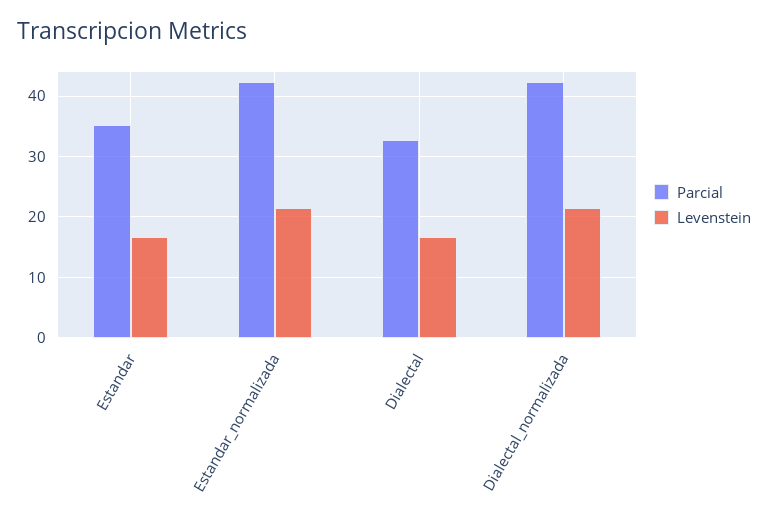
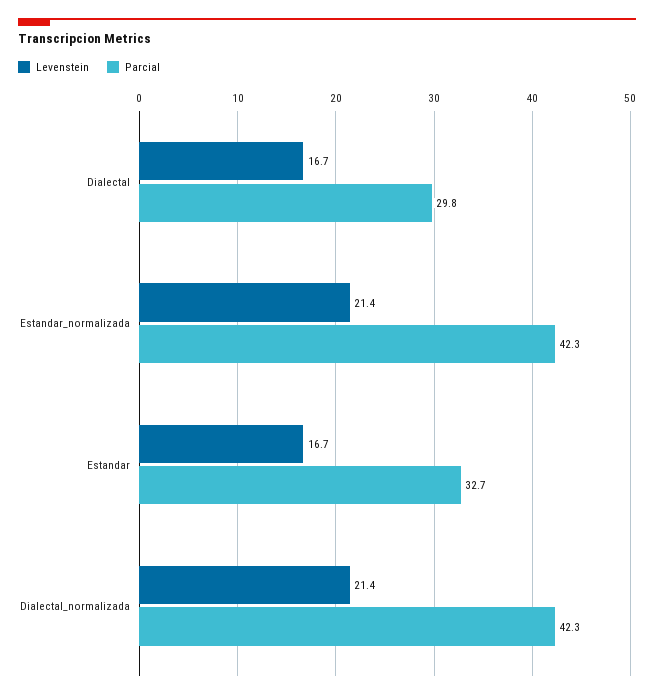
  {
    "Parcial": {
-     "Estandar": 35,
+     "Estandar": 32.7,
      "Estandar_normalizada": 42.3,
-     "Dialectal": 33,
+     "Dialectal": 29.8,
      "Dialectal_normalizada": 42.3
    },
    "Levenstein": {
      "Estandar": 16.7,
      "Estandar_normalizada": 21.4,
      "Dialectal": 16.7,
      "Dialectal_normalizada": 21.4
    }
  }

